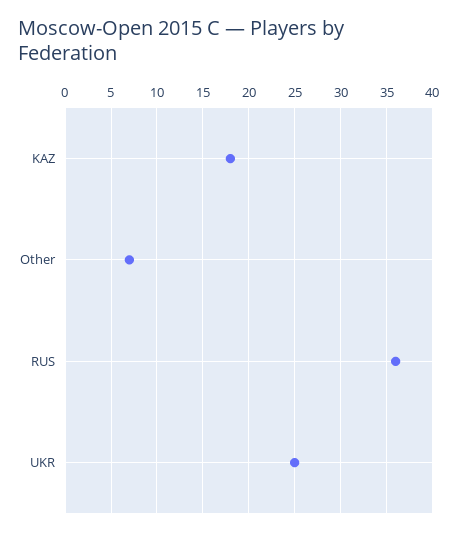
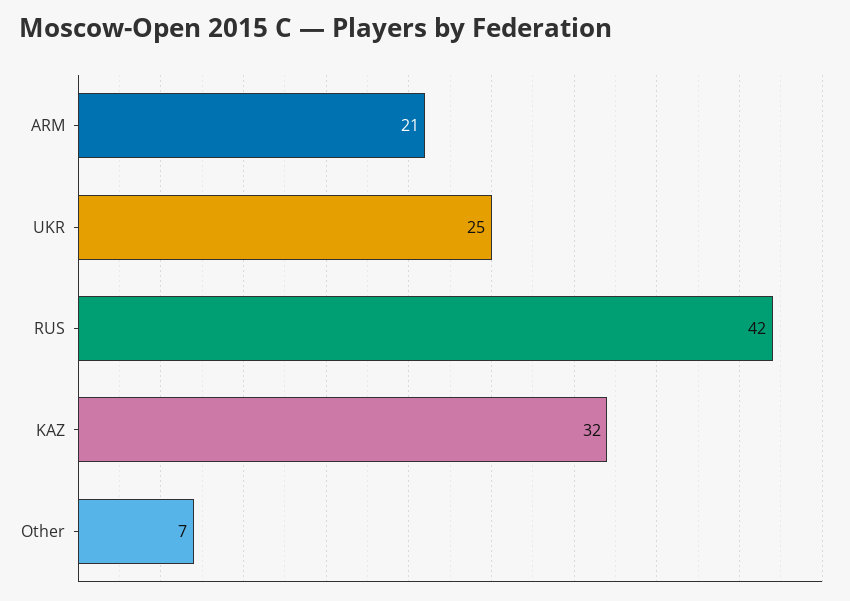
  {
-   "KAZ": 18,
+   "KAZ": 32,
    "Other": 7,
-   "RUS": 36,
+   "RUS": 42,
-   "UKR": 25
+   "UKR": 25,
+   "ARM": 21
  }

